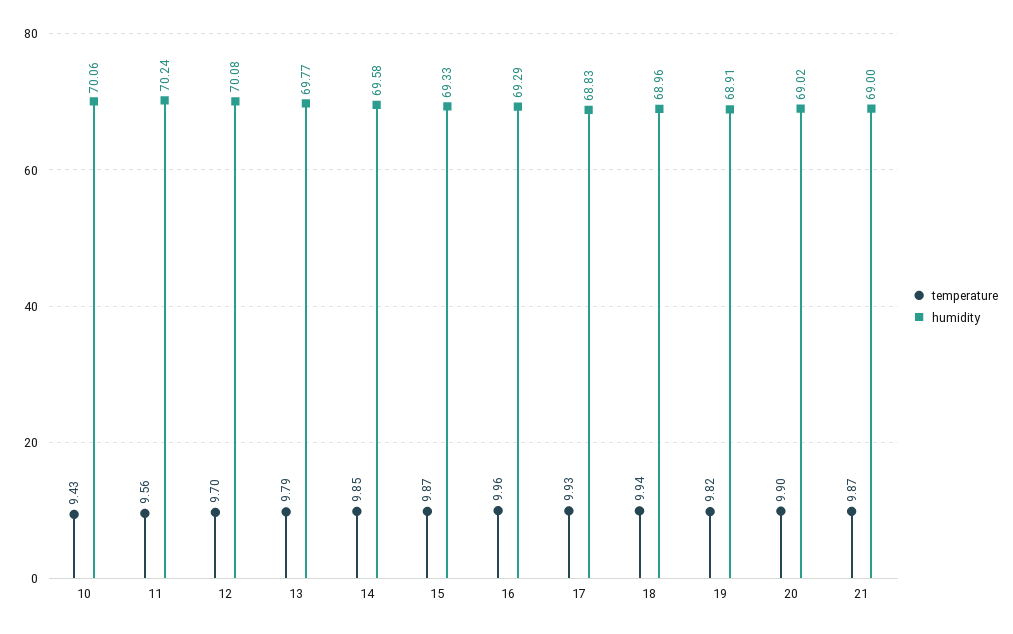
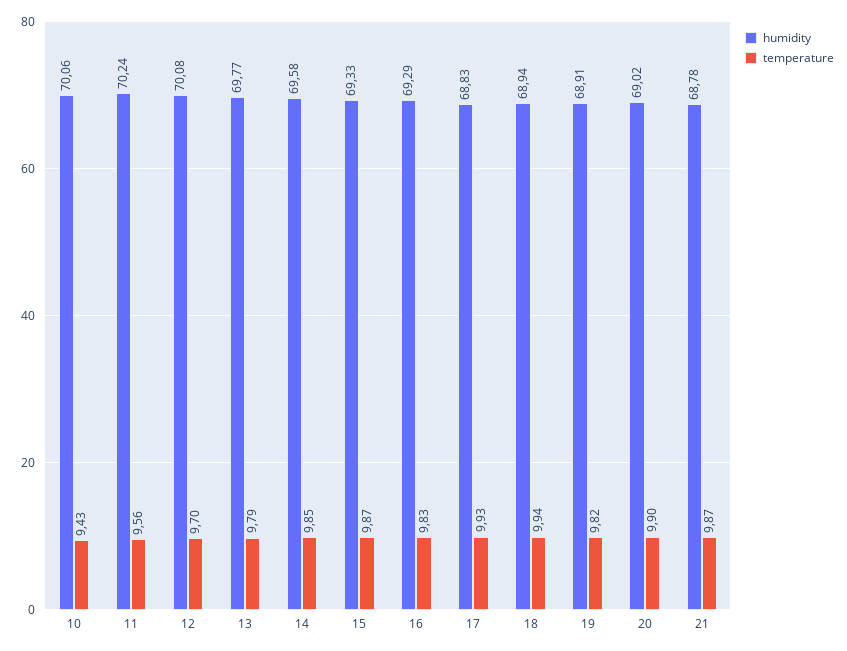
  {
    "temperature": {
      "10": 9.43,
      "11": 9.56,
      "12": 9.7,
      "13": 9.79,
      "14": 9.85,
      "15": 9.87,
-     "16": 9.96,
+     "16": 9.83,
      "17": 9.93,
      "18": 9.94,
      "19": 9.82,
      "20": 9.9,
      "21": 9.87
    },
    "humidity": {
      "10": 70.06,
      "11": 70.24,
      "12": 70.08,
      "13": 69.77,
      "14": 69.58,
      "15": 69.33,
      "16": 69.29,
      "17": 68.83,
-     "18": 68.96,
+     "18": 68.94,
      "19": 68.91,
      "20": 69.02,
-     "21": 69
+     "21": 68.78
    }
  }

